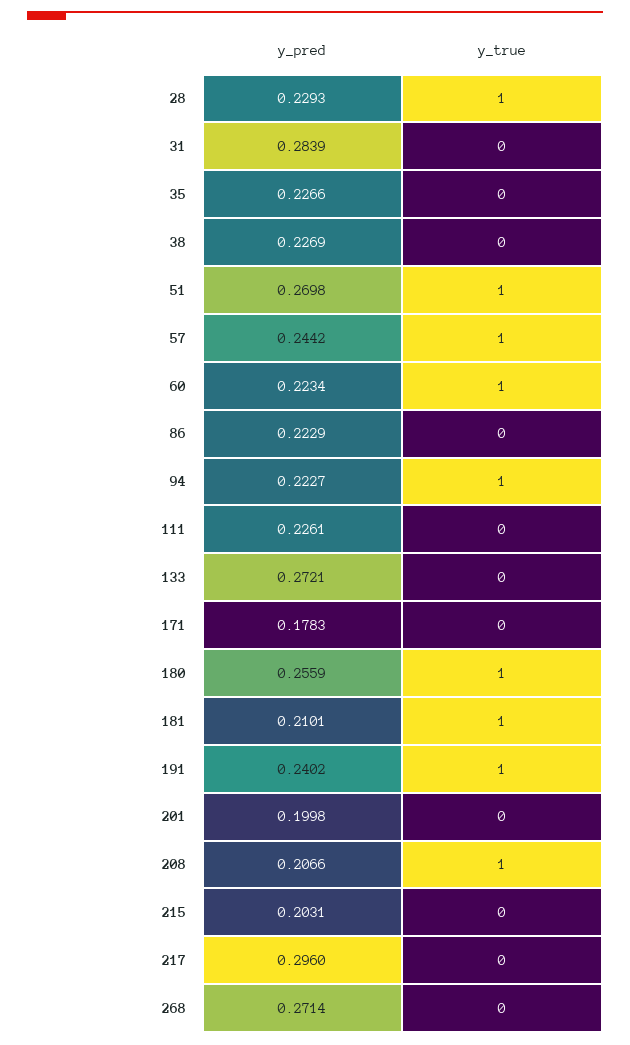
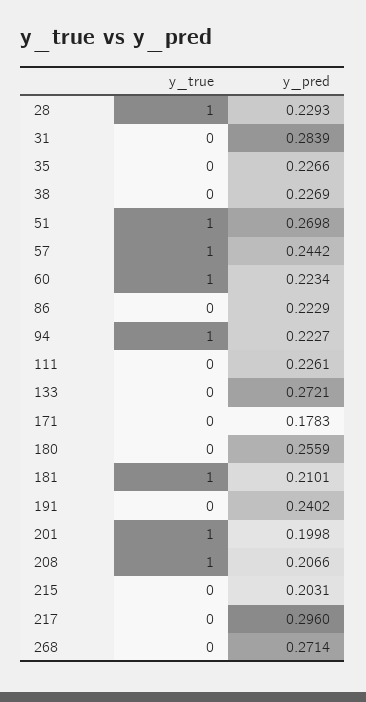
  {
    "y_pred": {
      "28": 0.2293,
      "31": 0.2839,
      "35": 0.2266,
      "38": 0.2269,
      "51": 0.2698,
      "57": 0.2442,
      "60": 0.2234,
      "86": 0.2229,
      "94": 0.2227,
      "111": 0.2261,
      "133": 0.2721,
      "171": 0.1783,
      "180": 0.2559,
      "181": 0.2101,
      "191": 0.2402,
      "201": 0.1998,
      "208": 0.2066,
      "215": 0.2031,
      "217": 0.296,
      "268": 0.2714
    },
    "y_true": {
      "28": 1,
      "31": 0,
      "35": 0,
      "38": 0,
      "51": 1,
      "57": 1,
      "60": 1,
      "86": 0,
      "94": 1,
      "111": 0,
      "133": 0,
      "171": 0,
-     "180": 1,
+     "180": 0,
      "181": 1,
-     "191": 1,
+     "191": 0,
-     "201": 0,
+     "201": 1,
      "208": 1,
      "215": 0,
      "217": 0,
      "268": 0
    }
  }

